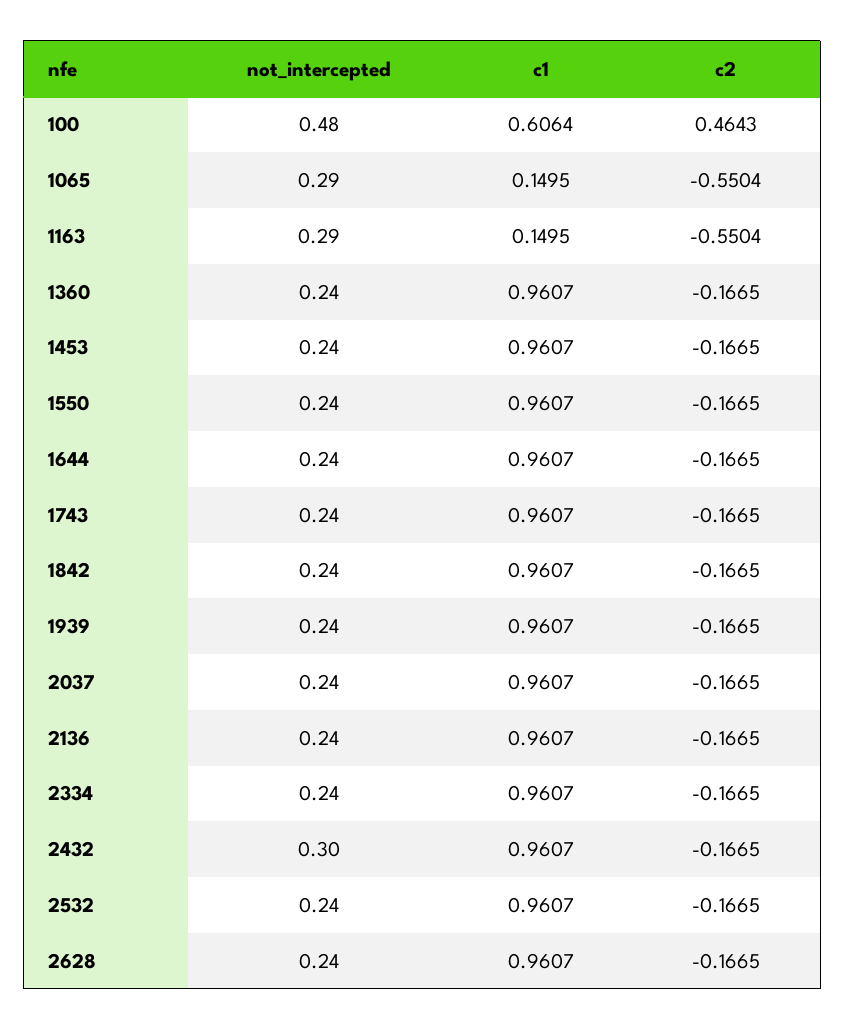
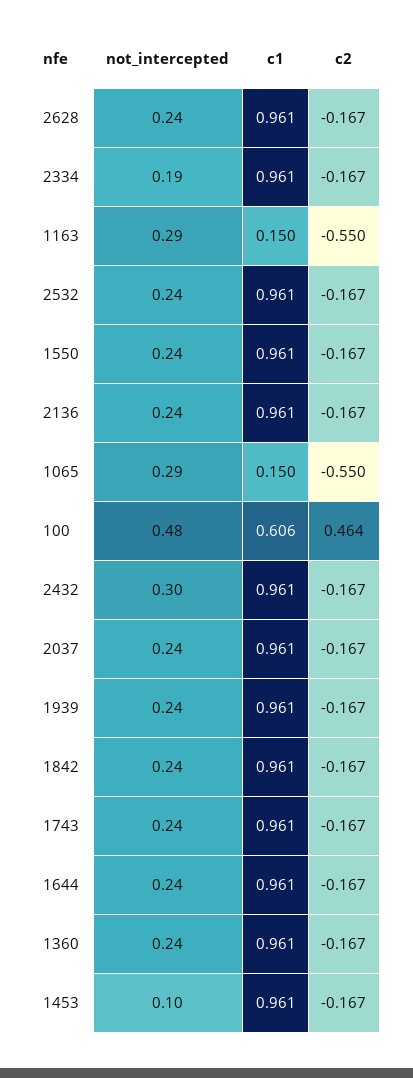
  {
    "not_intercepted": {
      "100": 0.48,
      "1065": 0.29,
      "1163": 0.29,
      "1360": 0.24,
-     "1453": 0.24,
+     "1453": 0.1,
      "1550": 0.24,
      "1644": 0.24,
      "1743": 0.24,
      "1842": 0.24,
      "1939": 0.24,
      "2037": 0.24,
      "2136": 0.24,
-     "2334": 0.24,
+     "2334": 0.19,
      "2432": 0.3,
      "2532": 0.24,
      "2628": 0.24
    },
    "c1": {
      "100": 0.6064,
      "1065": 0.1495,
      "1163": 0.1495,
      "1360": 0.9607,
      "1453": 0.9607,
      "1550": 0.9607,
      "1644": 0.9607,
      "1743": 0.9607,
      "1842": 0.9607,
      "1939": 0.9607,
      "2037": 0.9607,
      "2136": 0.9607,
      "2334": 0.9607,
      "2432": 0.9607,
      "2532": 0.9607,
      "2628": 0.9607
    },
    "c2": {
      "100": 0.4643,
      "1065": -0.5504,
      "1163": -0.5504,
      "1360": -0.1665,
      "1453": -0.1665,
      "1550": -0.1665,
      "1644": -0.1665,
      "1743": -0.1665,
      "1842": -0.1665,
      "1939": -0.1665,
      "2037": -0.1665,
      "2136": -0.1665,
      "2334": -0.1665,
      "2432": -0.1665,
      "2532": -0.1665,
      "2628": -0.1665
    }
  }

